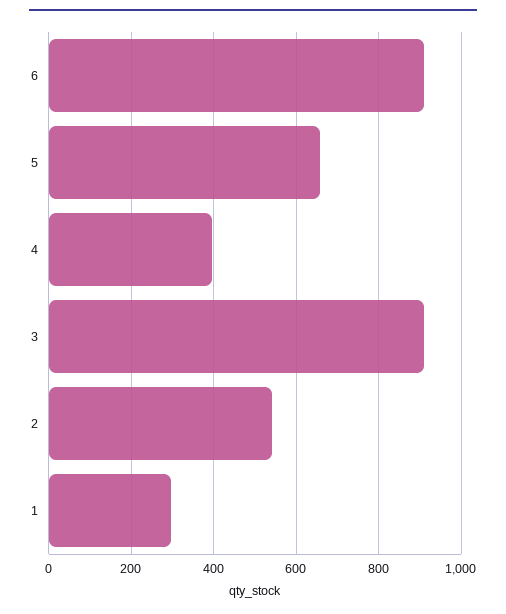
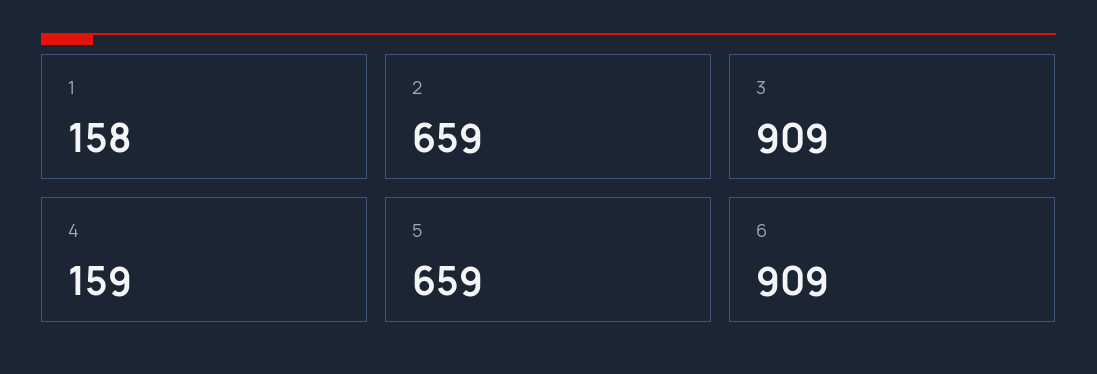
  {
    "6": 909,
    "5": 659,
-   "4": 400,
+   "4": 159,
    "3": 909,
-   "2": 540,
+   "2": 659,
-   "1": 300
+   "1": 158
  }

